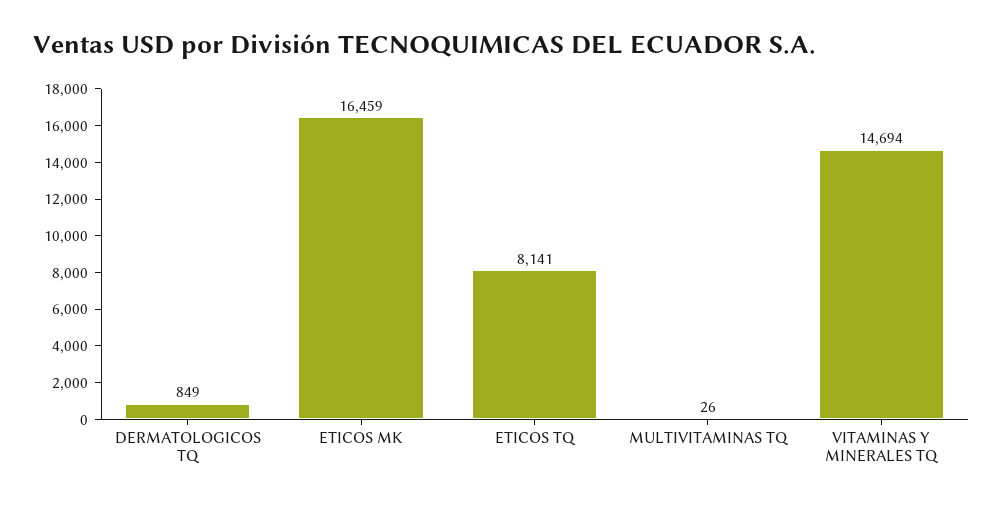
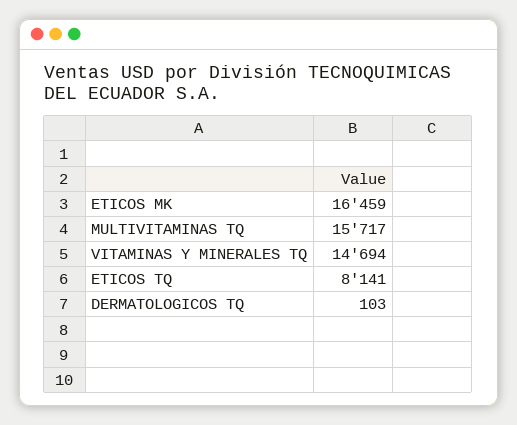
  {
-   "DERMATOLOGICOS TQ": 849,
+   "DERMATOLOGICOS TQ": 103,
    "ETICOS MK": 16459,
    "ETICOS TQ": 8141,
-   "MULTIVITAMINAS TQ": 26,
+   "MULTIVITAMINAS TQ": 15717,
    "VITAMINAS Y MINERALES TQ": 14694
  }

